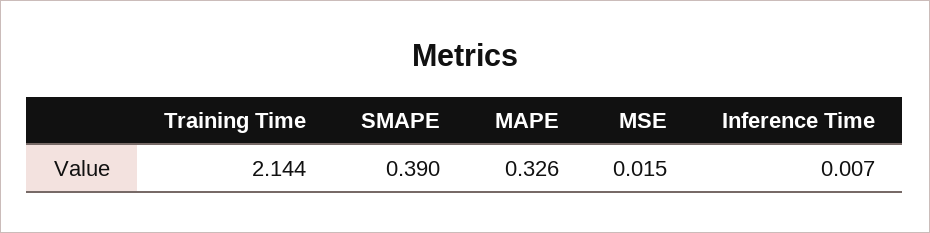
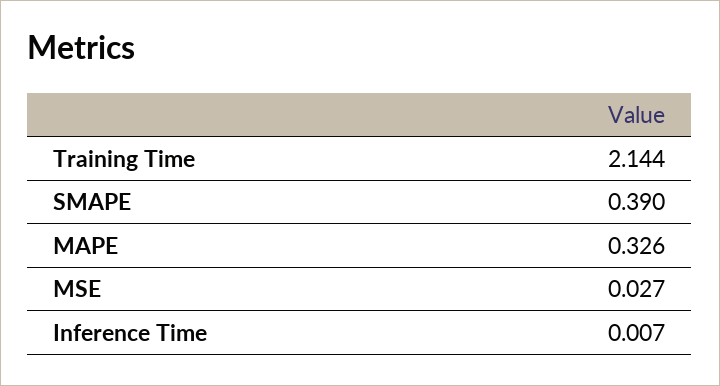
  {
    "Training Time": 2.144,
    "SMAPE": 0.39,
    "MAPE": 0.326,
-   "MSE": 0.015,
+   "MSE": 0.027,
    "Inference Time": 0.007
  }

